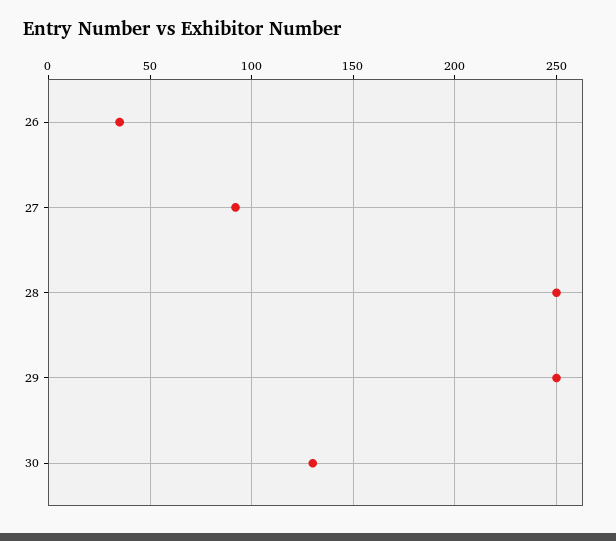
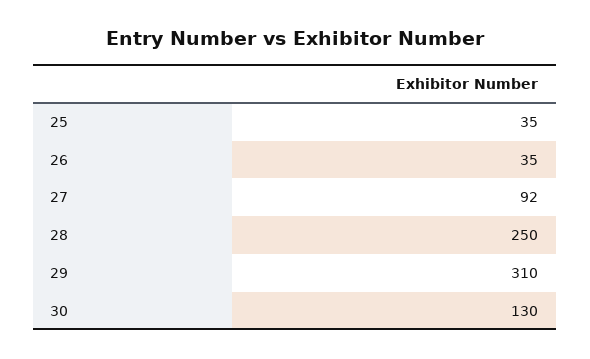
  {
    "26": 35,
    "27": 92,
    "28": 250,
-   "29": 250,
+   "29": 310,
-   "30": 130
+   "30": 130,
+   "25": 35
  }

